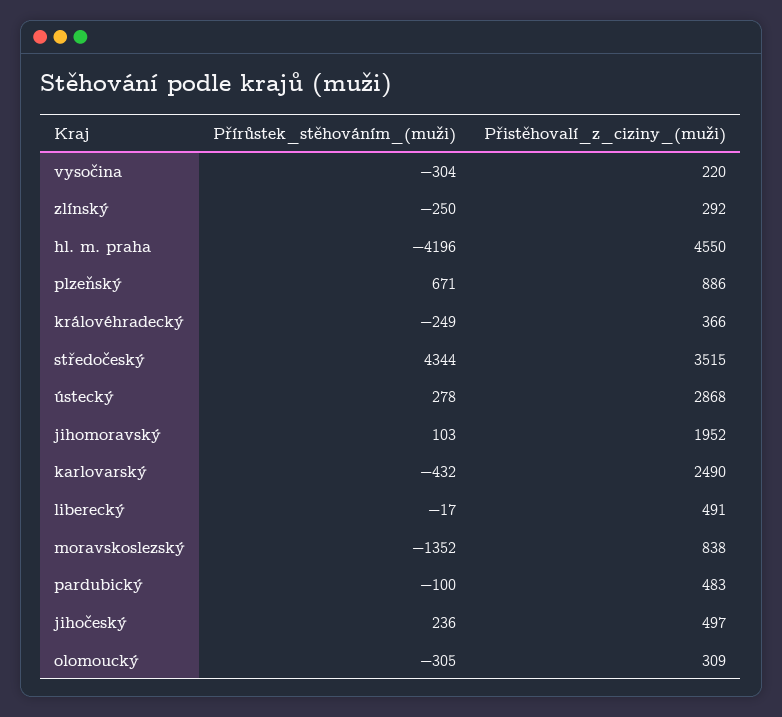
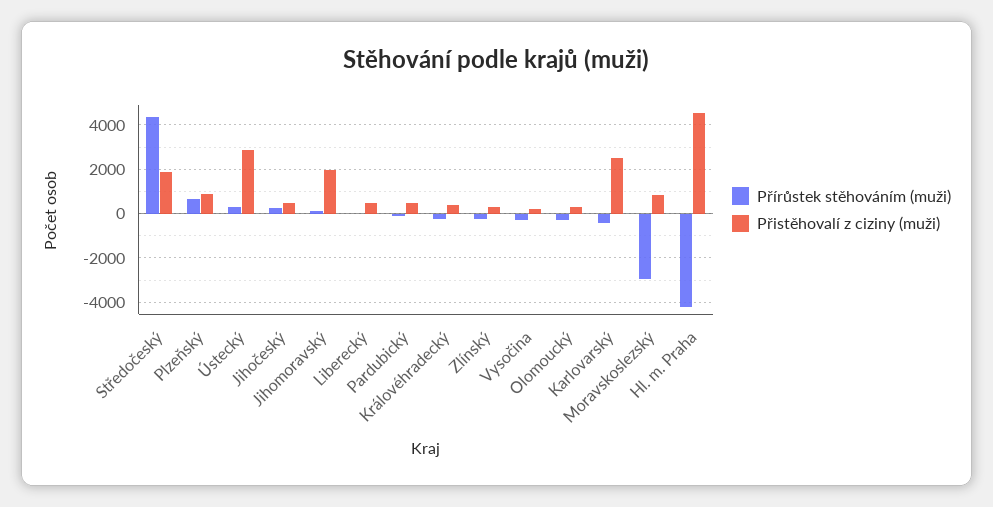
  {
    "Přírůstek_stěhováním_(muži)": {
      "vysočina": -304,
      "zlínský": -250,
      "hl. m. praha": -4196,
      "plzeňský": 671,
      "královéhradecký": -249,
      "středočeský": 4344,
      "ústecký": 278,
      "jihomoravský": 103,
      "karlovarský": -432,
      "liberecký": -17,
-     "moravskoslezský": -1352,
+     "moravskoslezský": -3000,
      "pardubický": -100,
      "jihočeský": 236,
      "olomoucký": -305
    },
    "Přistěhovalí_z_ciziny_(muži)": {
      "vysočina": 220,
      "zlínský": 292,
      "hl. m. praha": 4550,
      "plzeňský": 886,
      "královéhradecký": 366,
-     "středočeský": 3515,
+     "středočeský": 2000,
      "ústecký": 2868,
      "jihomoravský": 1952,
      "karlovarský": 2490,
      "liberecký": 491,
      "moravskoslezský": 838,
      "pardubický": 483,
      "jihočeský": 497,
      "olomoucký": 309
    }
  }

